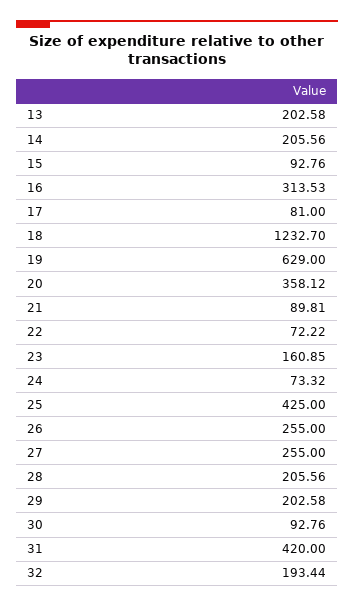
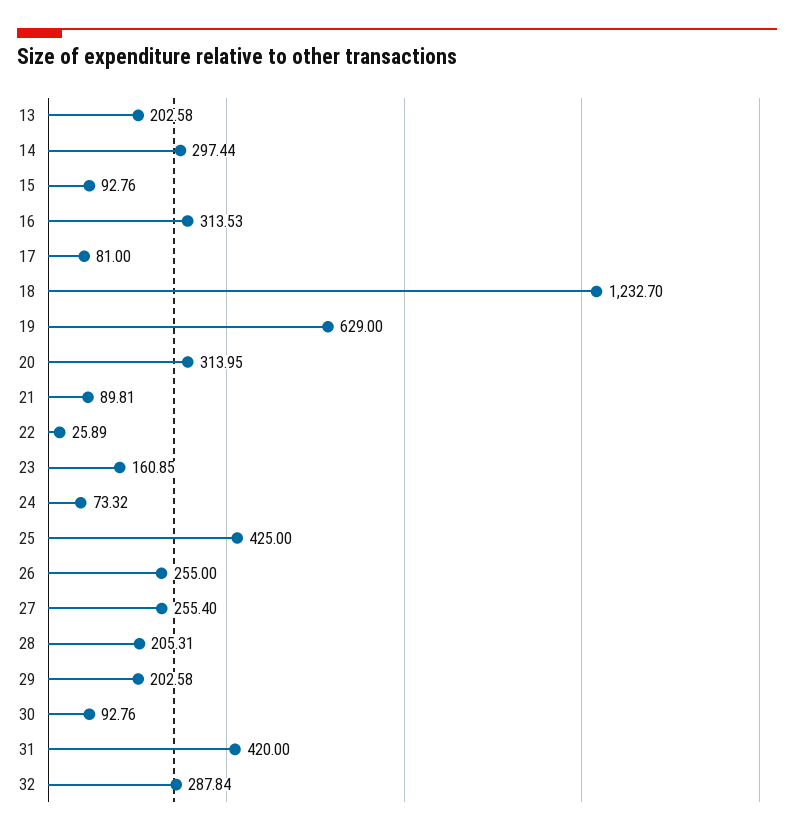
  {
    "13": 202.58,
-   "14": 205.56,
+   "14": 297.44,
    "15": 92.76,
    "16": 313.53,
    "17": 81,
    "18": 1232.7,
    "19": 629,
-   "20": 358.12,
+   "20": 313.95,
    "21": 89.81,
-   "22": 72.22,
+   "22": 25.89,
    "23": 160.85,
    "24": 73.32,
    "25": 425,
    "26": 255,
-   "27": 255,
+   "27": 255.4,
-   "28": 205.56,
+   "28": 205.31,
    "29": 202.58,
    "30": 92.76,
    "31": 420,
-   "32": 193.44
+   "32": 287.84
  }

